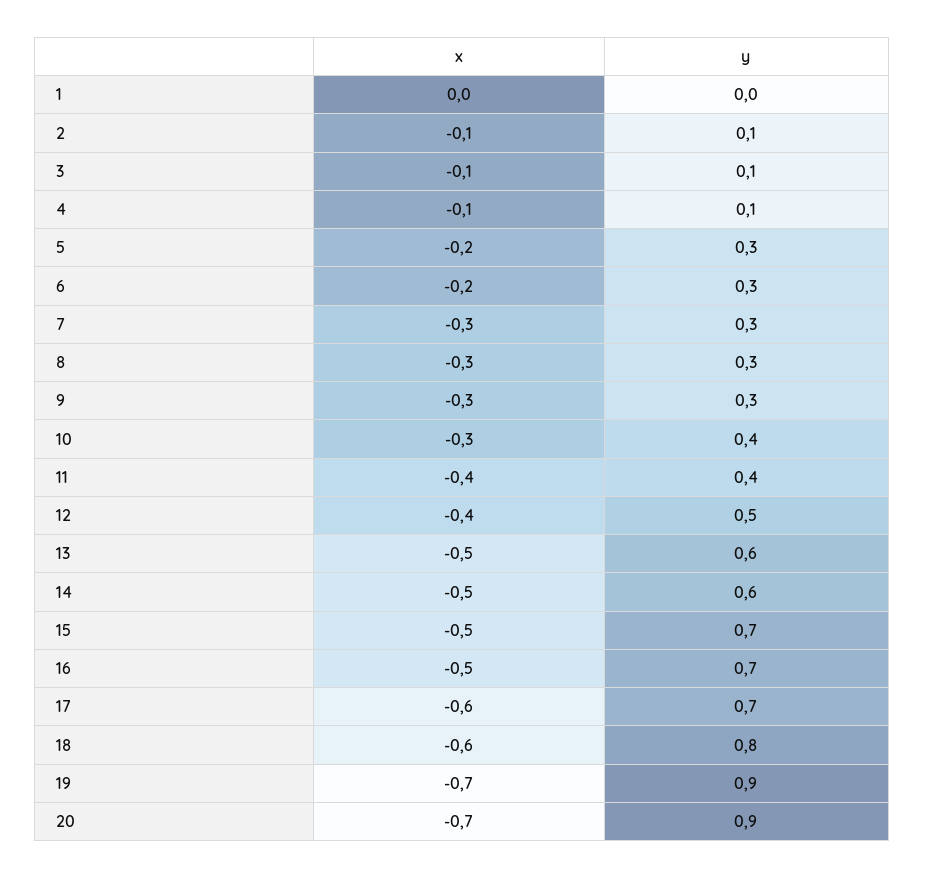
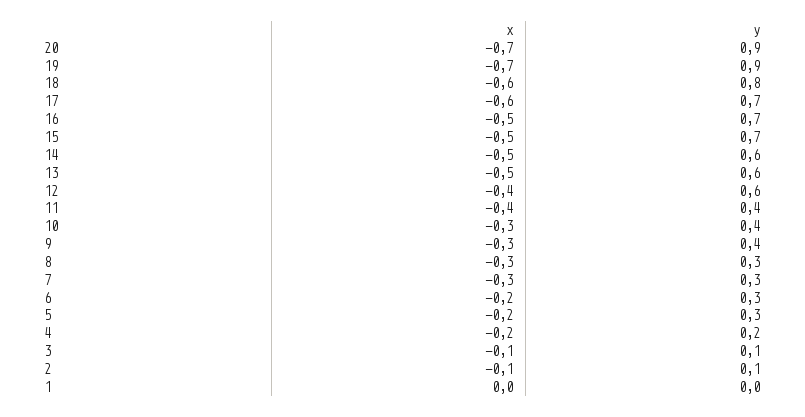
  {
    "x": {
      "1": 0,
      "2": -0.1,
      "3": -0.1,
-     "4": -0.1,
+     "4": -0.2,
      "5": -0.2,
      "6": -0.2,
      "7": -0.3,
      "8": -0.3,
      "9": -0.3,
      "10": -0.3,
      "11": -0.4,
      "12": -0.4,
      "13": -0.5,
      "14": -0.5,
      "15": -0.5,
      "16": -0.5,
      "17": -0.6,
      "18": -0.6,
      "19": -0.7,
      "20": -0.7
    },
    "y": {
      "1": 0,
      "2": 0.1,
      "3": 0.1,
-     "4": 0.1,
+     "4": 0.2,
      "5": 0.3,
      "6": 0.3,
      "7": 0.3,
      "8": 0.3,
-     "9": 0.3,
+     "9": 0.4,
      "10": 0.4,
      "11": 0.4,
-     "12": 0.5,
+     "12": 0.6,
      "13": 0.6,
      "14": 0.6,
      "15": 0.7,
      "16": 0.7,
      "17": 0.7,
      "18": 0.8,
      "19": 0.9,
      "20": 0.9
    }
  }

